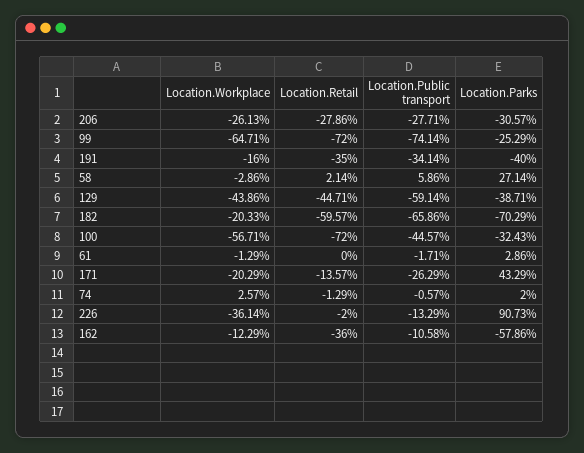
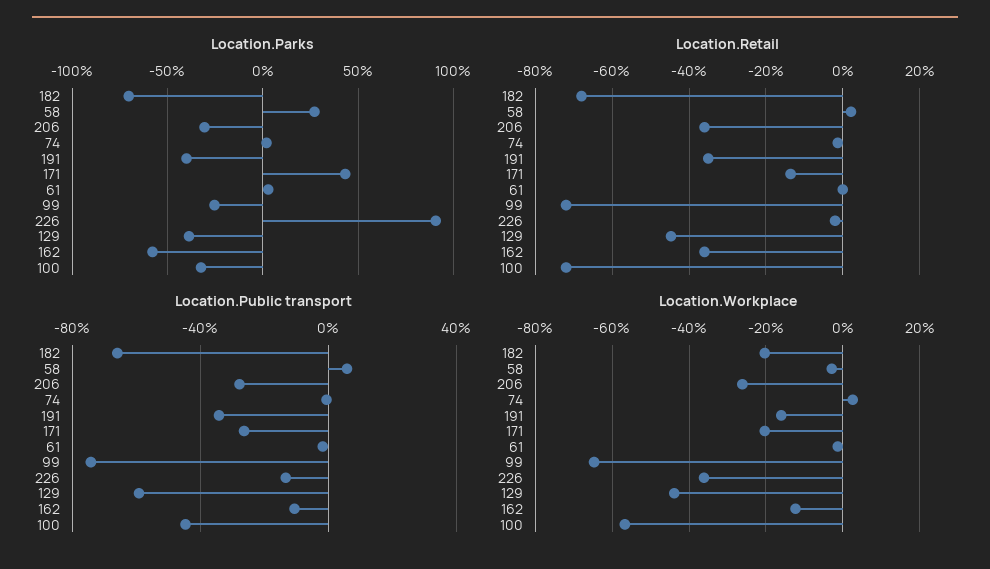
  {
    "Location.Workplace": {
      "206": -26.13,
      "99": -64.71,
      "191": -16,
      "58": -2.86,
      "129": -43.86,
      "182": -20.33,
      "100": -56.71,
      "61": -1.29,
      "171": -20.29,
      "74": 2.57,
      "226": -36.14,
      "162": -12.29
    },
    "Location.Retail": {
-     "206": -27.86,
+     "206": -36,
      "99": -72,
      "191": -35,
      "58": 2.14,
      "129": -44.71,
-     "182": -59.57,
+     "182": -68,
      "100": -72,
      "61": 0,
      "171": -13.57,
      "74": -1.29,
      "226": -2,
      "162": -36
    },
    "Location.Public transport": {
      "206": -27.71,
      "99": -74.14,
      "191": -34.14,
      "58": 5.86,
      "129": -59.14,
      "182": -65.86,
      "100": -44.57,
      "61": -1.71,
      "171": -26.29,
      "74": -0.57,
      "226": -13.29,
      "162": -10.58
    },
    "Location.Parks": {
      "206": -30.57,
      "99": -25.29,
      "191": -40,
      "58": 27.14,
      "129": -38.71,
      "182": -70.29,
      "100": -32.43,
      "61": 2.86,
      "171": 43.29,
      "74": 2,
      "226": 90.73,
      "162": -57.86
    }
  }

